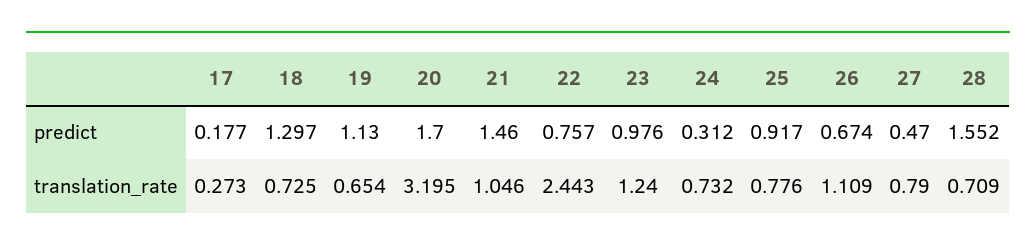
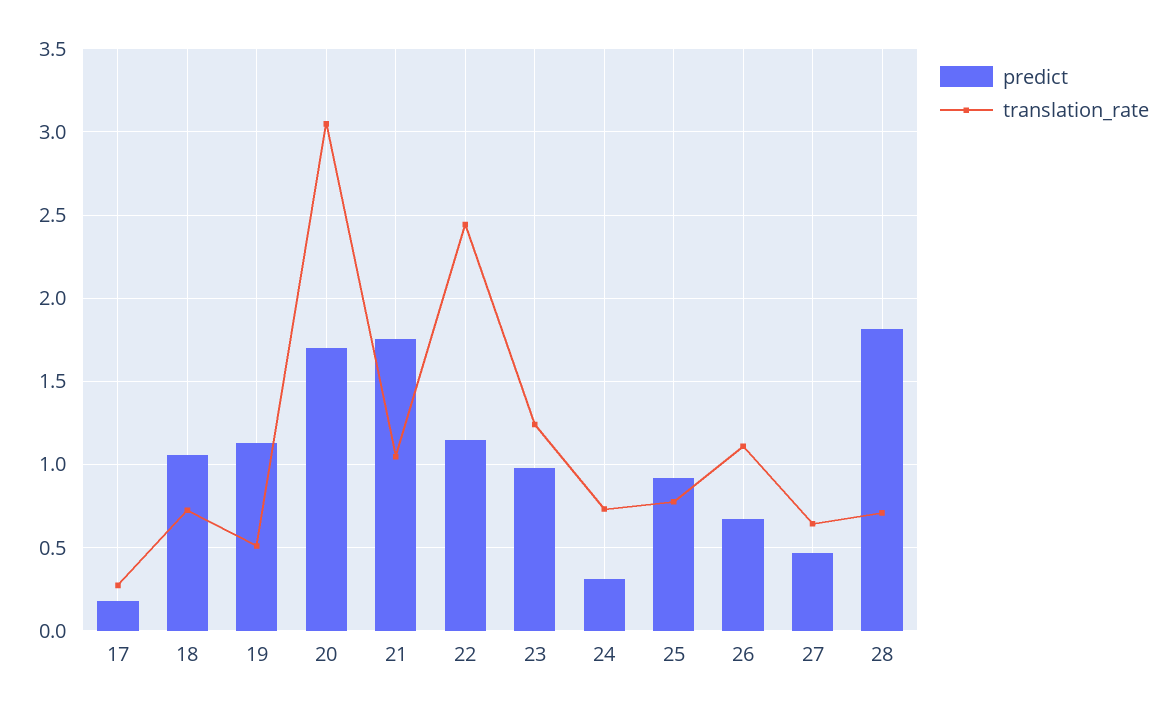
  {
    "predict": {
      "17": 0.177,
-     "18": 1.297,
+     "18": 1.05,
      "19": 1.13,
      "20": 1.7,
-     "21": 1.46,
+     "21": 1.75,
-     "22": 0.757,
+     "22": 1.15,
      "23": 0.976,
      "24": 0.312,
      "25": 0.917,
      "26": 0.674,
      "27": 0.47,
-     "28": 1.552
+     "28": 1.8
    },
    "translation_rate": {
      "17": 0.273,
      "18": 0.725,
-     "19": 0.654,
+     "19": 0.5,
-     "20": 3.195,
+     "20": 3.05,
      "21": 1.046,
      "22": 2.443,
      "23": 1.24,
      "24": 0.732,
      "25": 0.776,
      "26": 1.109,
-     "27": 0.79,
+     "27": 0.65,
      "28": 0.709
    }
  }

